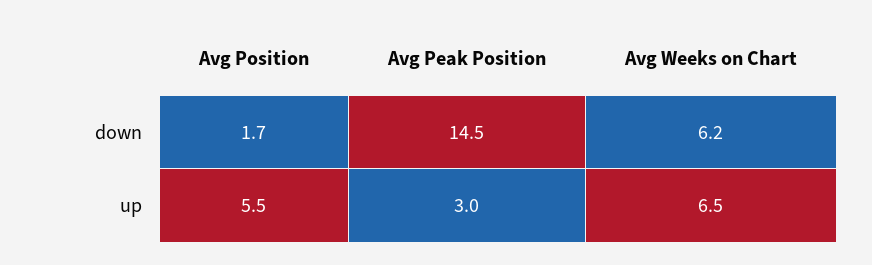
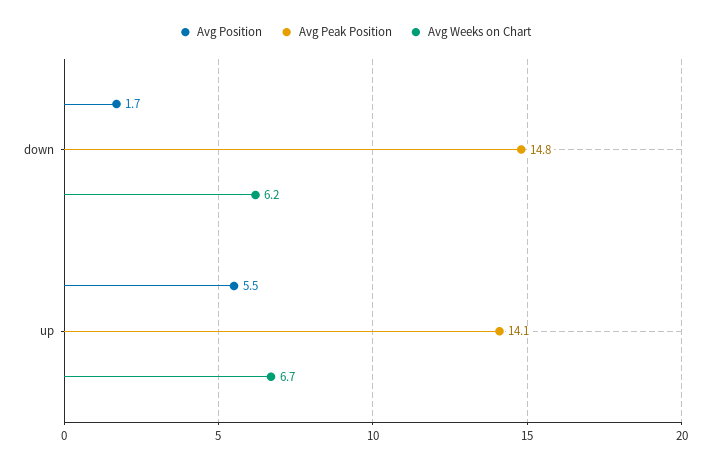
  {
    "Avg Position": {
      "down": 1.7,
      "up": 5.5
    },
    "Avg Peak Position": {
-     "down": 14.5,
+     "down": 14.8,
-     "up": 3
+     "up": 14.1
    },
    "Avg Weeks on Chart": {
      "down": 6.2,
-     "up": 6.5
+     "up": 6.7
    }
  }

